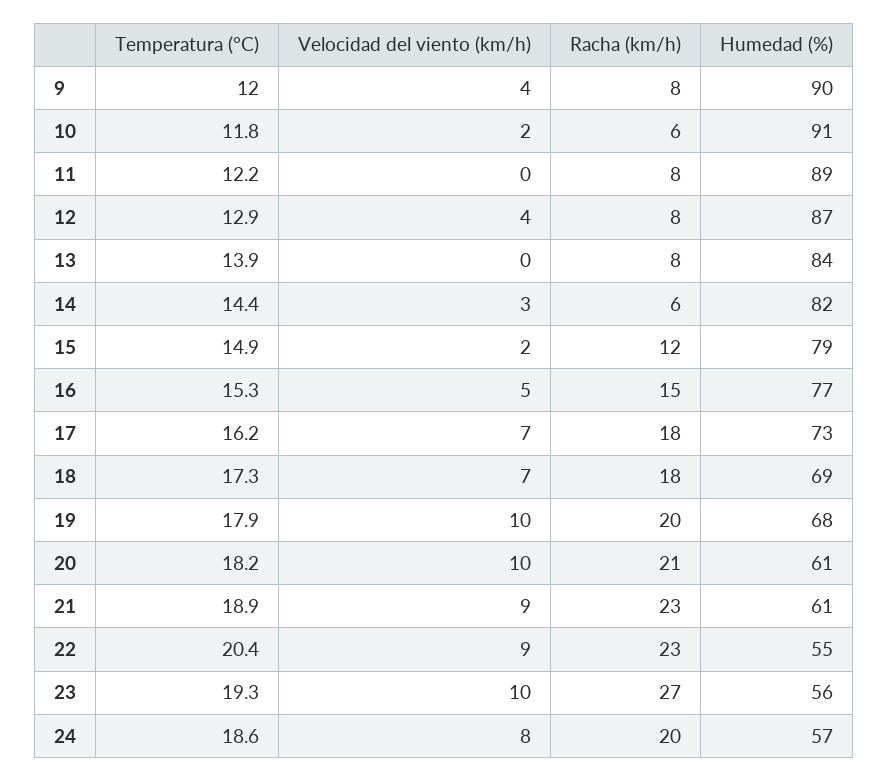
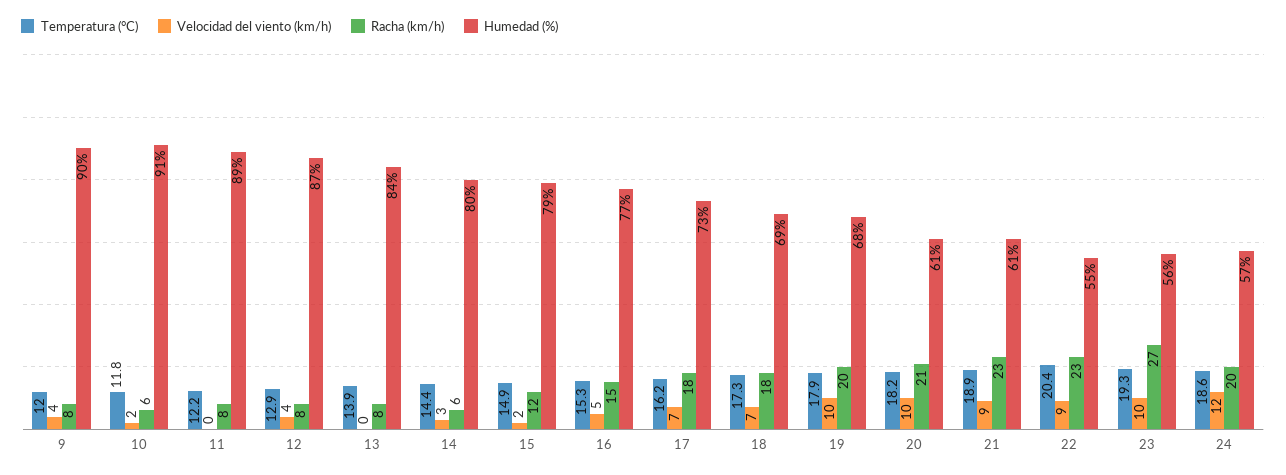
  {
    "Temperatura (°C)": {
      "9": 12,
      "10": 11.8,
      "11": 12.2,
      "12": 12.9,
      "13": 13.9,
      "14": 14.4,
      "15": 14.9,
      "16": 15.3,
      "17": 16.2,
      "18": 17.3,
      "19": 17.9,
      "20": 18.2,
      "21": 18.9,
      "22": 20.4,
      "23": 19.3,
      "24": 18.6
    },
    "Velocidad del viento (km/h)": {
      "9": 4,
      "10": 2,
      "11": 0,
      "12": 4,
      "13": 0,
      "14": 3,
      "15": 2,
      "16": 5,
      "17": 7,
      "18": 7,
      "19": 10,
      "20": 10,
      "21": 9,
      "22": 9,
      "23": 10,
-     "24": 8
+     "24": 12
    },
    "Racha (km/h)": {
      "9": 8,
      "10": 6,
      "11": 8,
      "12": 8,
      "13": 8,
      "14": 6,
      "15": 12,
      "16": 15,
      "17": 18,
      "18": 18,
      "19": 20,
      "20": 21,
      "21": 23,
      "22": 23,
      "23": 27,
      "24": 20
    },
    "Humedad (%)": {
      "9": 90,
      "10": 91,
      "11": 89,
      "12": 87,
      "13": 84,
-     "14": 82,
+     "14": 80,
      "15": 79,
      "16": 77,
      "17": 73,
      "18": 69,
      "19": 68,
      "20": 61,
      "21": 61,
      "22": 55,
      "23": 56,
      "24": 57
    }
  }

